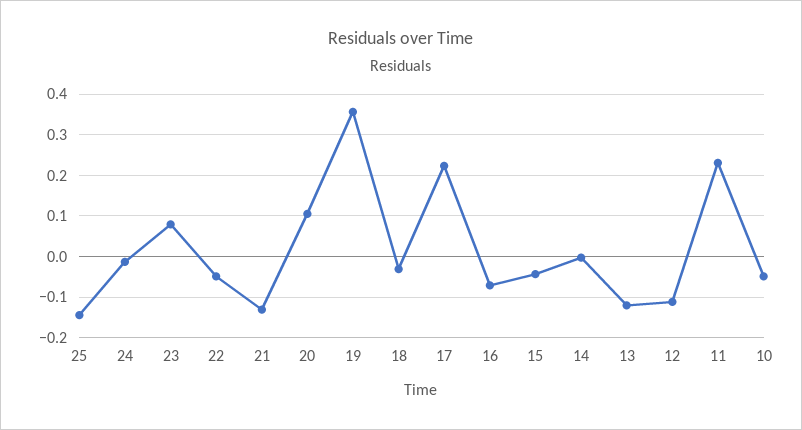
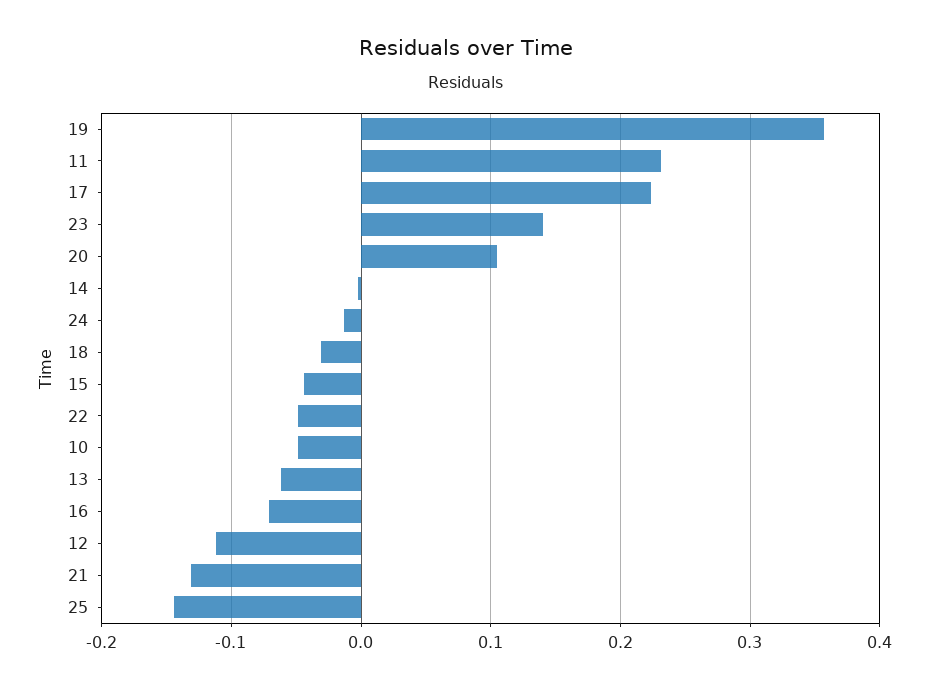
  {
    "25": -0.14,
    "24": -0.01,
-   "23": 0.08,
+   "23": 0.14,
    "22": -0.05,
    "21": -0.13,
    "20": 0.11,
    "19": 0.36,
    "18": -0.03,
    "17": 0.22,
    "16": -0.07,
    "15": -0.04,
    "14": 0,
-   "13": -0.12,
+   "13": -0.06,
    "12": -0.11,
    "11": 0.23,
    "10": -0.05
  }

